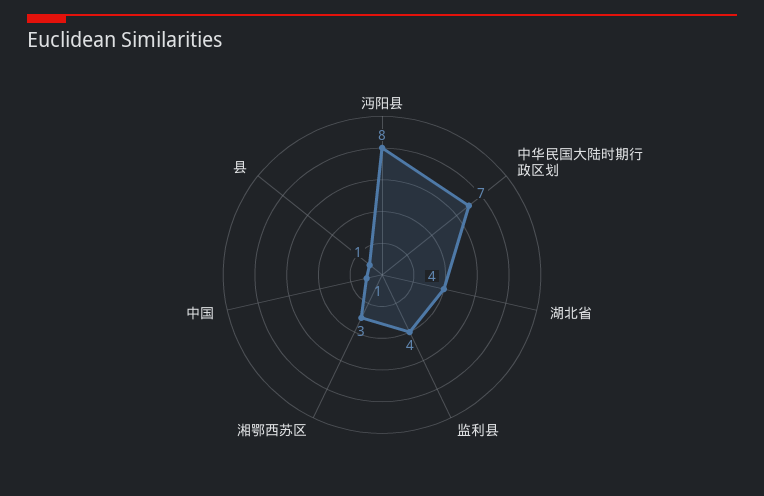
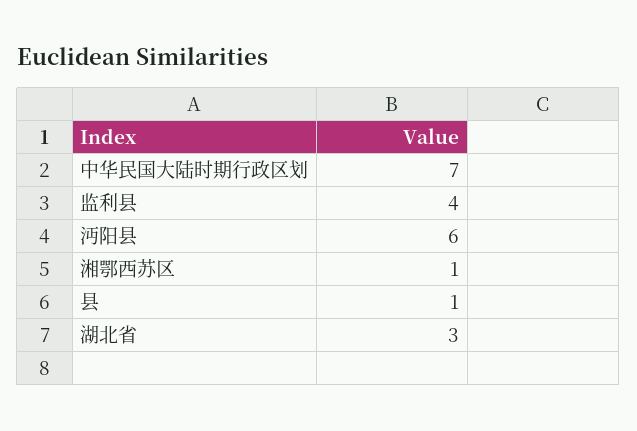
  {
-   "沔阳县": 8,
+   "沔阳县": 6,
    "中华民国大陆时期行政区划": 7,
-   "湖北省": 4,
+   "湖北省": 3,
    "监利县": 4,
-   "湘鄂西苏区": 3,
+   "湘鄂西苏区": 1,
-   "中国": 1,
    "县": 1
  }

